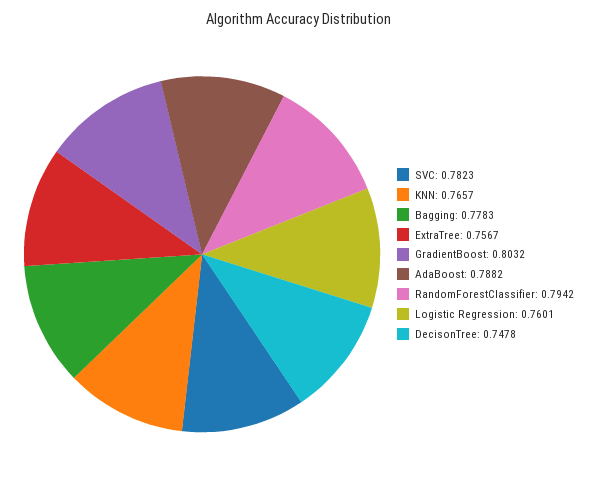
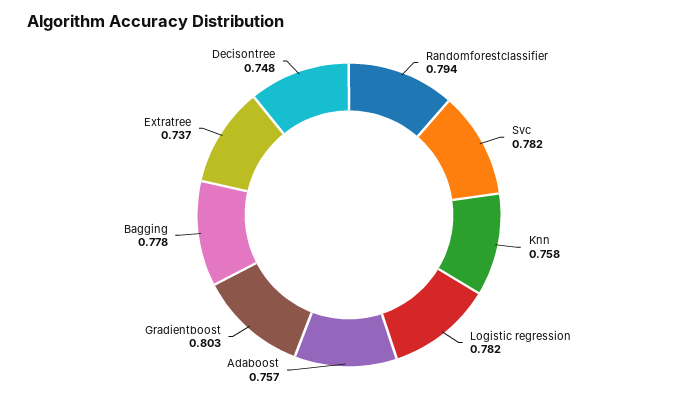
  {
    "SVC": 0.7823,
-   "KNN": 0.7657,
+   "KNN": 0.758,
    "Bagging": 0.7783,
-   "ExtraTree": 0.7567,
+   "ExtraTree": 0.737,
    "GradientBoost": 0.8032,
-   "AdaBoost": 0.7882,
+   "AdaBoost": 0.757,
    "RandomForestClassifier": 0.7942,
-   "Logistic Regression": 0.7601,
+   "Logistic Regression": 0.782,
    "DecisonTree": 0.7478
  }

